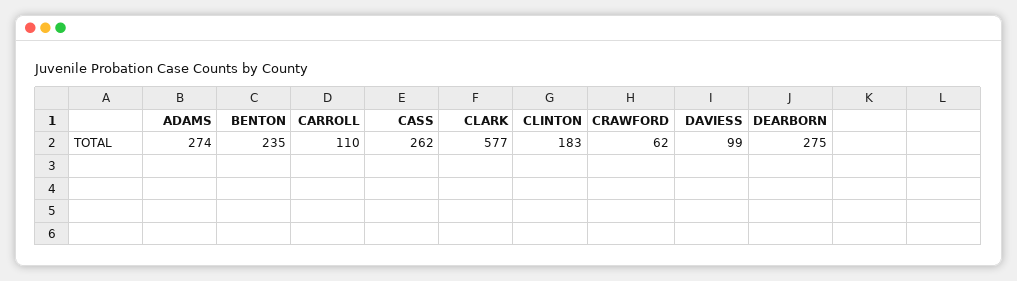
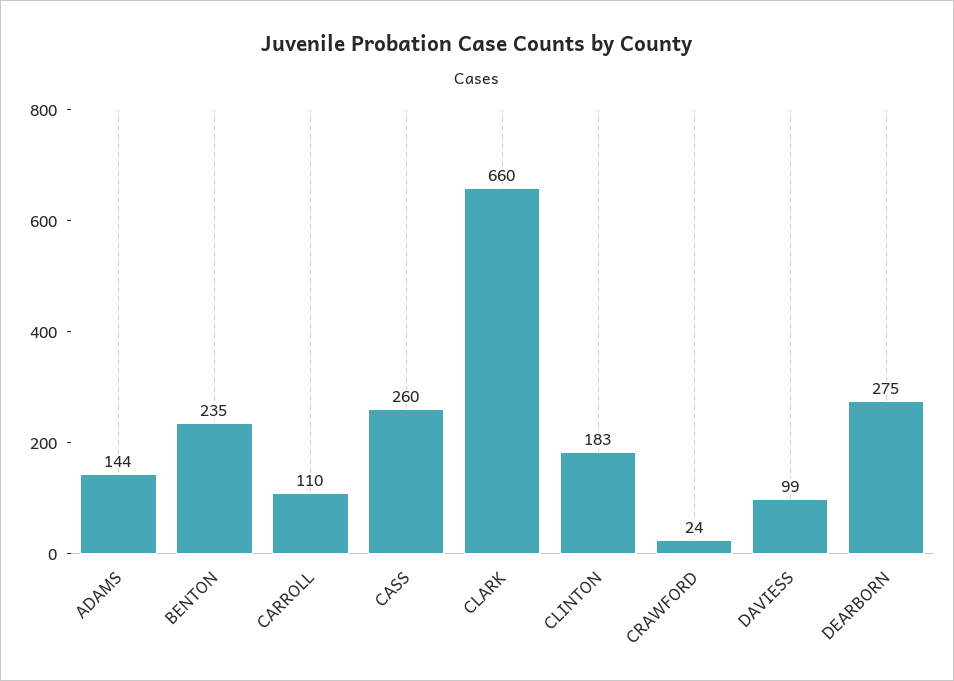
  {
-   "ADAMS": 274,
+   "ADAMS": 144,
    "BENTON": 235,
    "CARROLL": 110,
-   "CASS": 262,
+   "CASS": 260,
-   "CLARK": 577,
+   "CLARK": 660,
    "CLINTON": 183,
-   "CRAWFORD": 62,
+   "CRAWFORD": 24,
    "DAVIESS": 99,
    "DEARBORN": 275
  }

